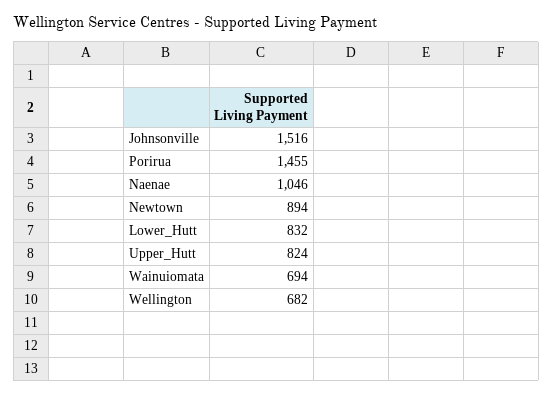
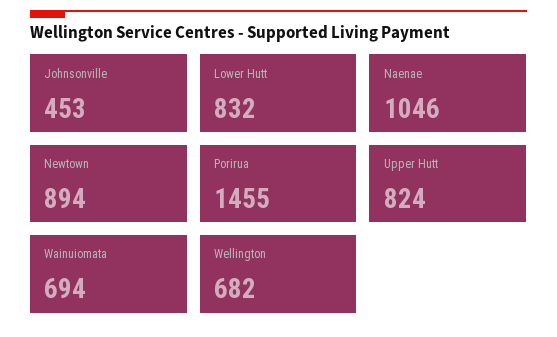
  {
-   "Johnsonville": 1516,
+   "Johnsonville": 453,
    "Porirua": 1455,
    "Naenae": 1046,
    "Newtown": 894,
    "Lower_Hutt": 832,
    "Upper_Hutt": 824,
    "Wainuiomata": 694,
    "Wellington": 682
  }

